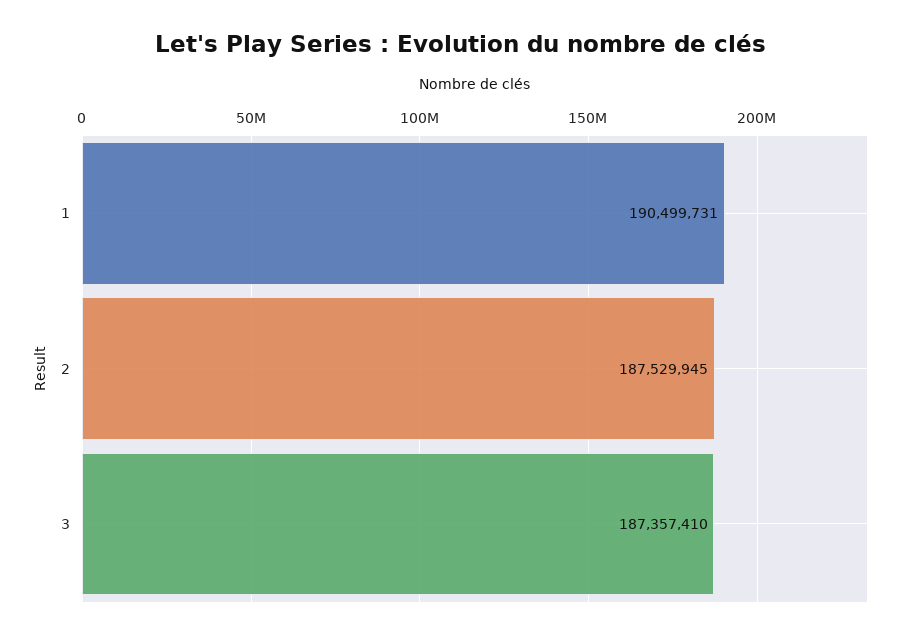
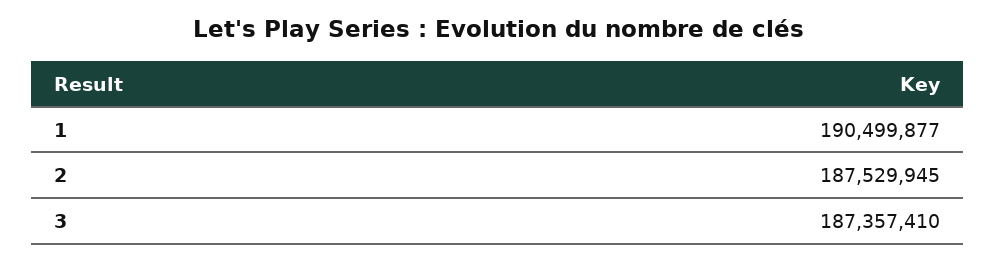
  {
-   "1": 190499731,
+   "1": 190499877,
    "2": 187529945,
    "3": 187357410
  }

